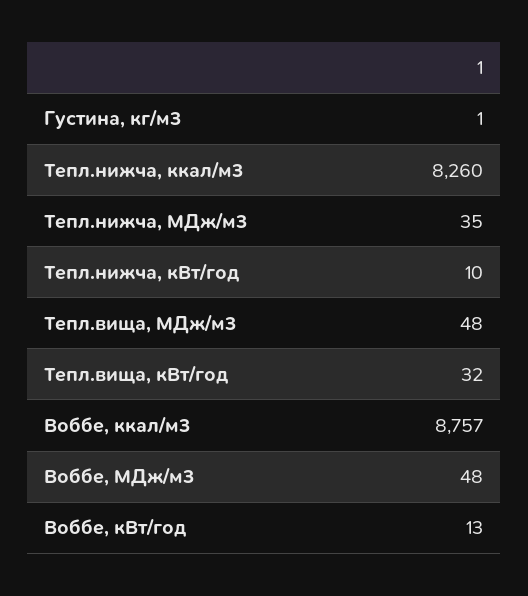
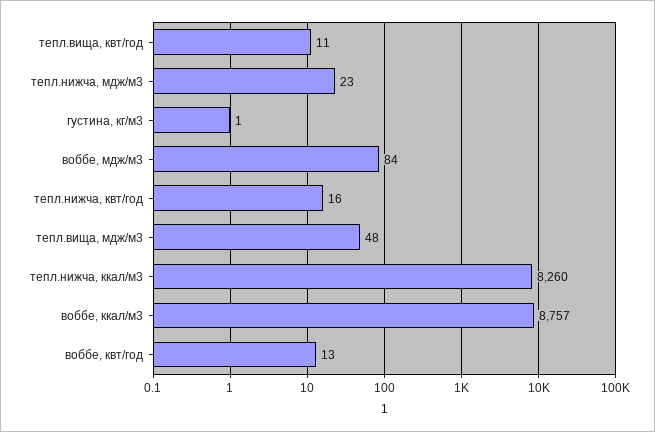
  {
    "Густина, кг/м3": 1,
    "Тепл.нижча, ккал/м3": 8260,
-   "Тепл.нижча, МДж/м3": 35,
+   "Тепл.нижча, МДж/м3": 23,
-   "Тепл.нижча, кВт/год": 10,
+   "Тепл.нижча, кВт/год": 16,
    "Тепл.вища, МДж/м3": 48,
-   "Тепл.вища, кВт/год": 32,
+   "Тепл.вища, кВт/год": 11,
    "Воббе, ккал/м3": 8757,
-   "Воббе, МДж/м3": 48,
+   "Воббе, МДж/м3": 84,
    "Воббе, кВт/год": 13
  }

